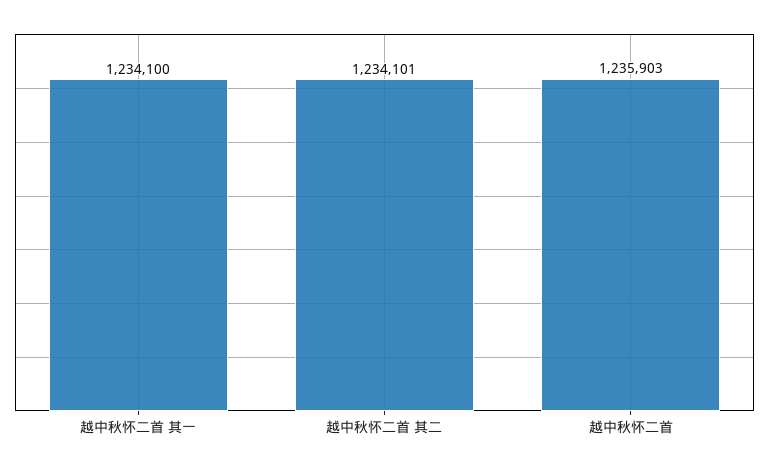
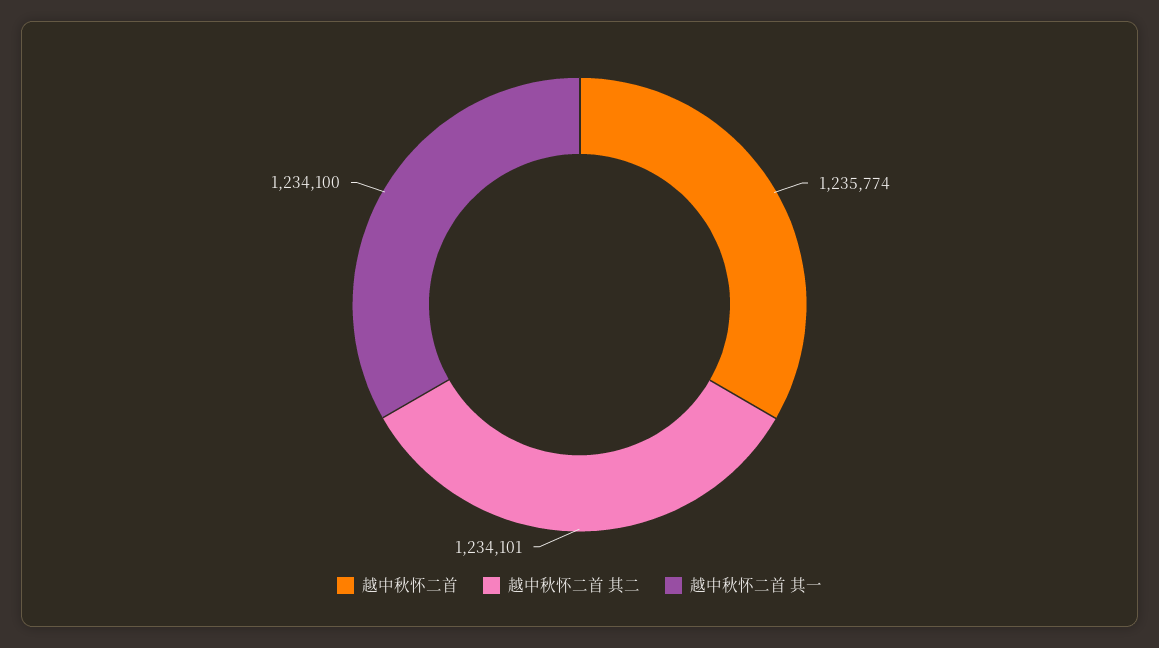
  {
    "越中秋怀二首 其一": 1234100,
    "越中秋怀二首 其二": 1234101,
-   "越中秋怀二首": 1235903
+   "越中秋怀二首": 1235774
  }

